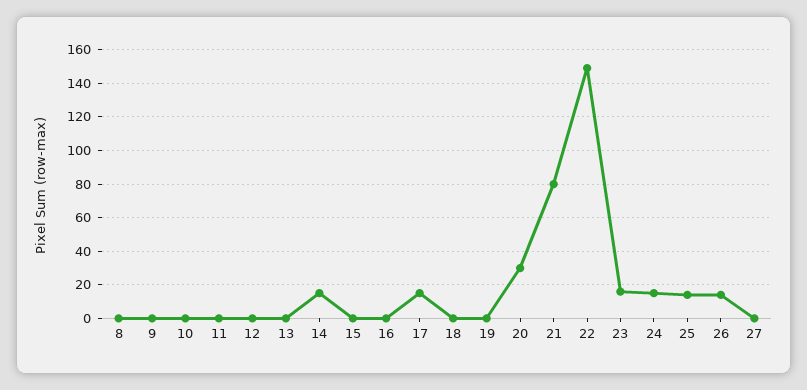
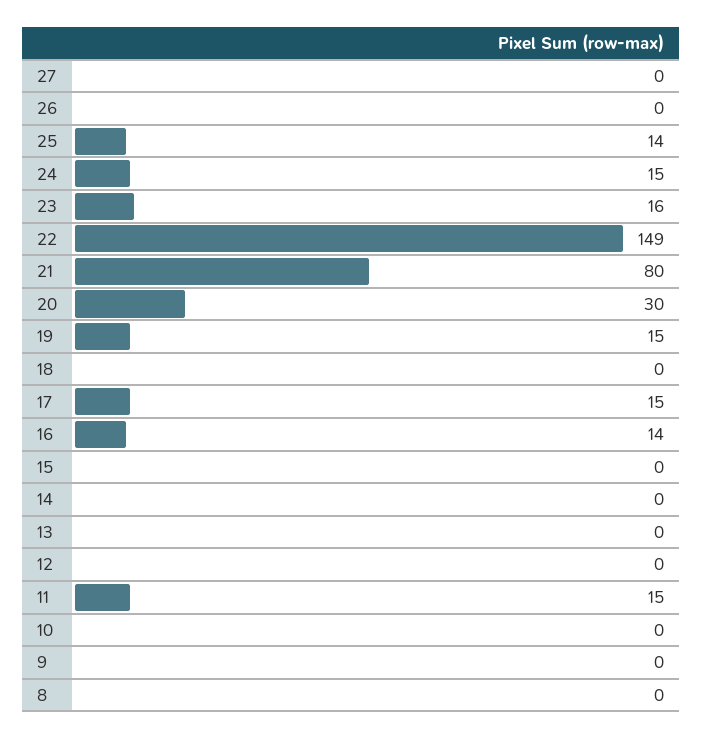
  {
    "8": 0,
    "9": 0,
    "10": 0,
-   "11": 0,
+   "11": 15,
    "12": 0,
    "13": 0,
-   "14": 15,
+   "14": 0,
    "15": 0,
-   "16": 0,
+   "16": 14,
    "17": 15,
    "18": 0,
-   "19": 0,
+   "19": 15,
    "20": 30,
    "21": 80,
    "22": 149,
    "23": 16,
    "24": 15,
    "25": 14,
-   "26": 15,
+   "26": 0,
    "27": 0
  }

